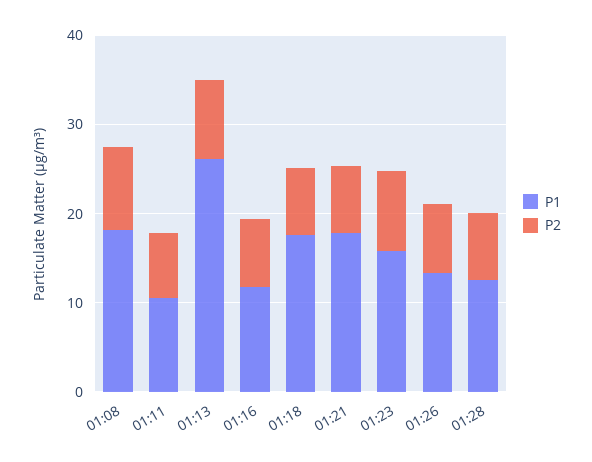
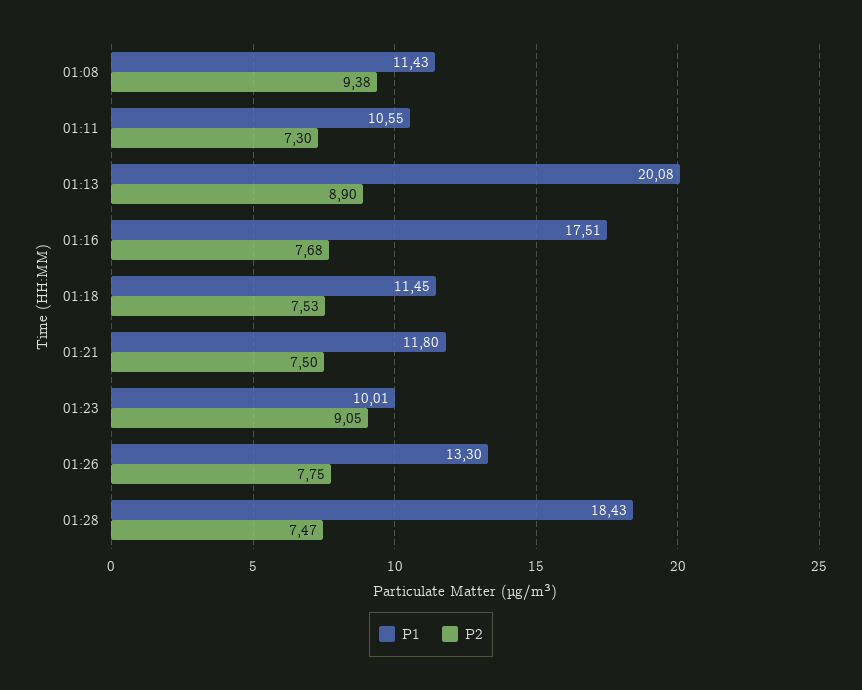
  {
    "P1": {
-     "01:08": 18,
+     "01:08": 11.43,
      "01:11": 10.55,
-     "01:13": 26,
+     "01:13": 20.08,
-     "01:16": 12,
+     "01:16": 17.51,
-     "01:18": 18,
+     "01:18": 11.45,
-     "01:21": 18,
+     "01:21": 11.8,
-     "01:23": 16,
+     "01:23": 10.01,
      "01:26": 13.3,
-     "01:28": 12
+     "01:28": 18.43
    },
    "P2": {
      "01:08": 9.38,
      "01:11": 7.3,
      "01:13": 8.9,
      "01:16": 7.68,
      "01:18": 7.53,
      "01:21": 7.5,
      "01:23": 9.05,
      "01:26": 7.75,
      "01:28": 7.47
    }
  }

